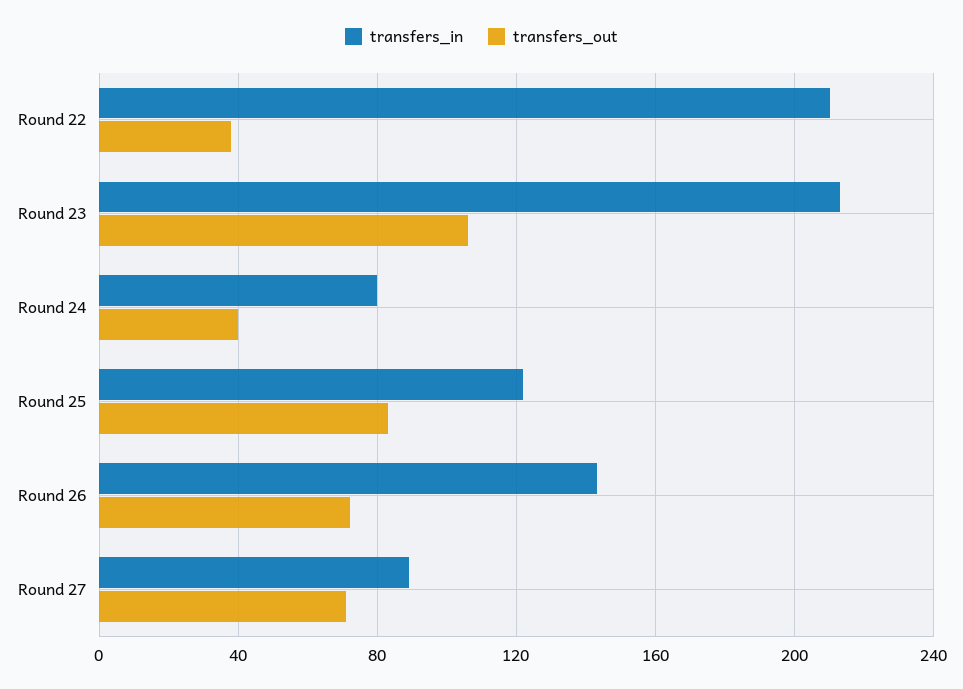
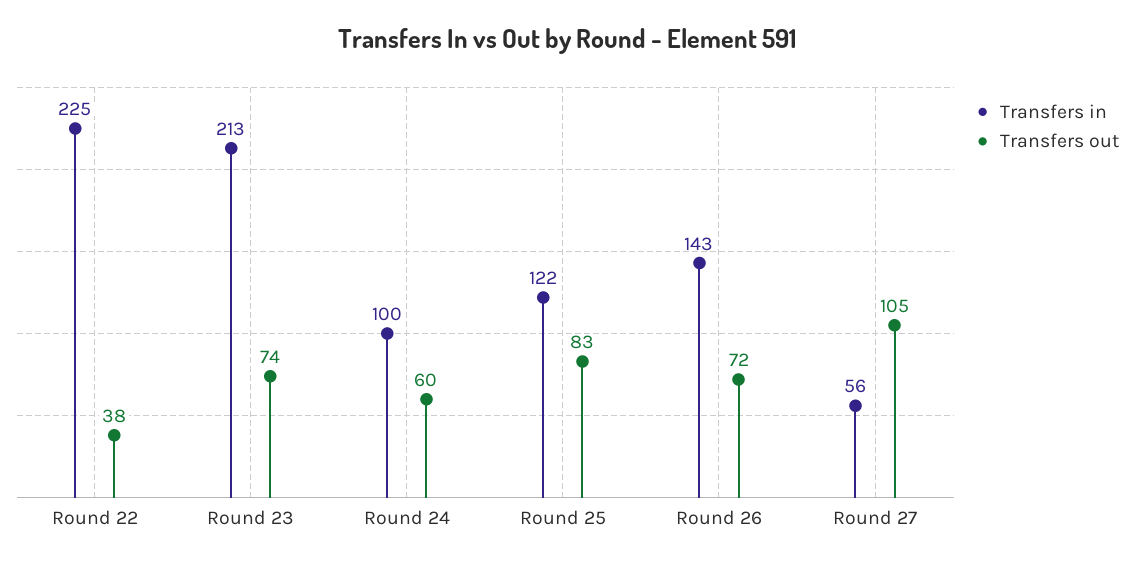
  {
    "transfers_in": {
-     "Round 22": 210,
+     "Round 22": 225,
      "Round 23": 213,
-     "Round 24": 80,
+     "Round 24": 100,
      "Round 25": 122,
      "Round 26": 143,
-     "Round 27": 90
+     "Round 27": 56
    },
    "transfers_out": {
      "Round 22": 38,
-     "Round 23": 105,
+     "Round 23": 74,
-     "Round 24": 40,
+     "Round 24": 60,
      "Round 25": 83,
      "Round 26": 72,
-     "Round 27": 70
+     "Round 27": 105
    }
  }

